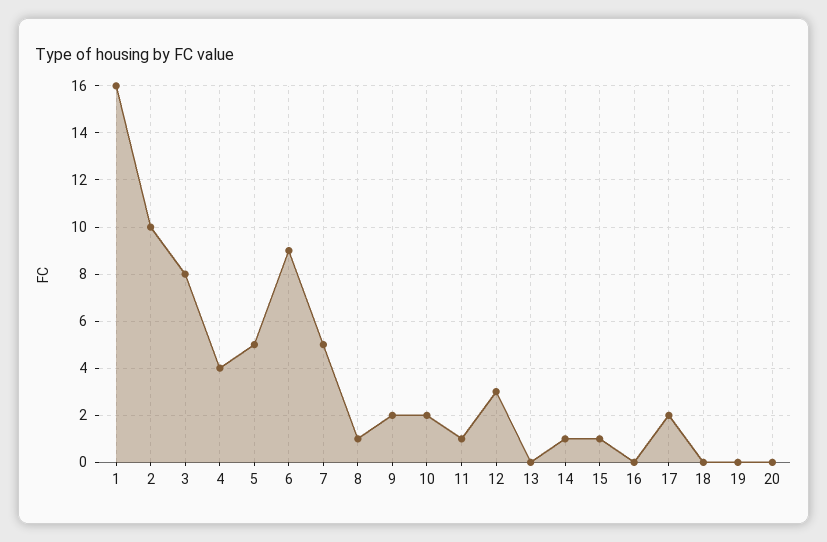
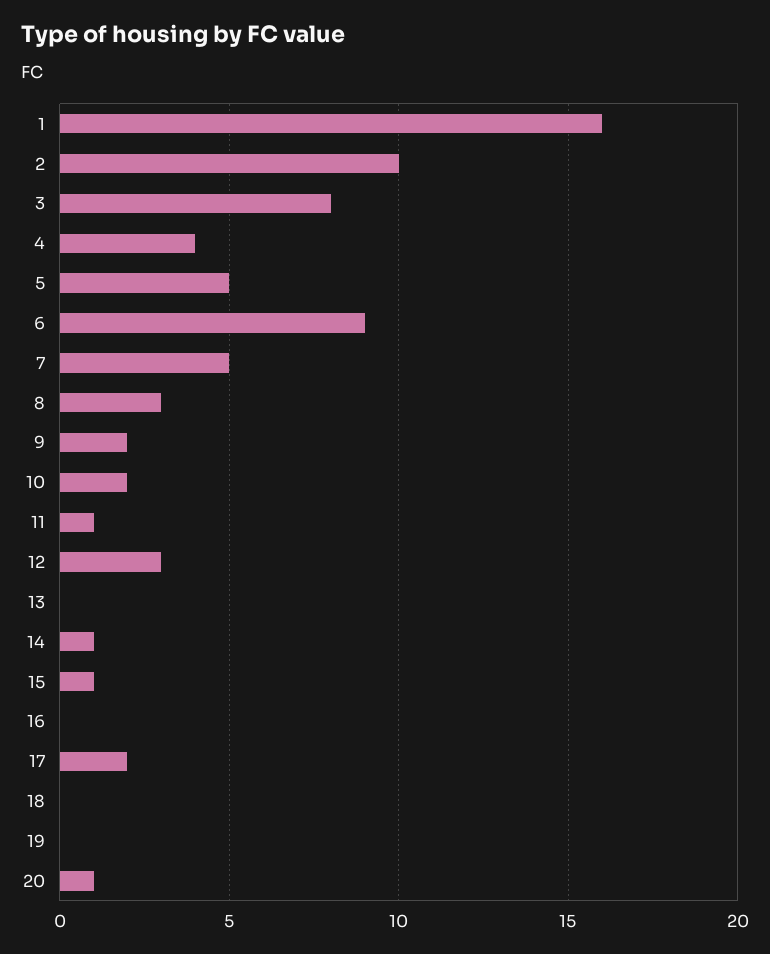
  {
    "1": 16,
    "2": 10,
    "3": 8,
    "4": 4,
    "5": 5,
    "6": 9,
    "7": 5,
-   "8": 1,
+   "8": 3,
    "9": 2,
    "10": 2,
    "11": 1,
    "12": 3,
    "13": 0,
    "14": 1,
    "15": 1,
    "16": 0,
    "17": 2,
    "18": 0,
    "19": 0,
-   "20": 0
+   "20": 1
  }

